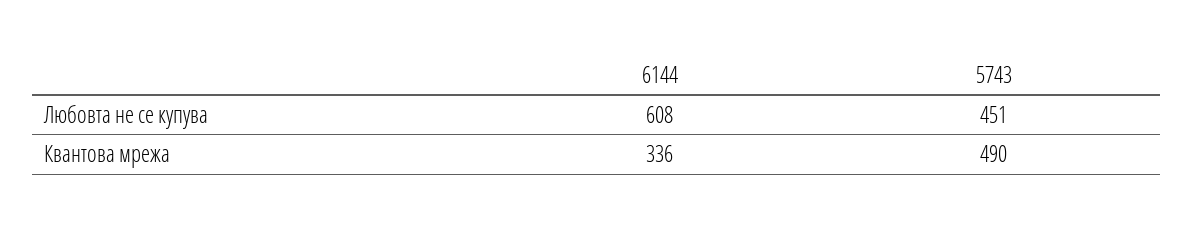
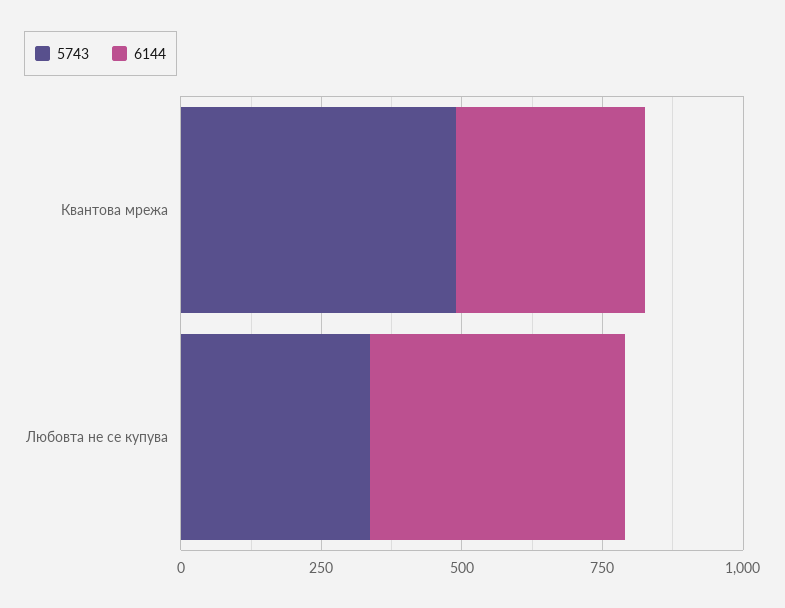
  {
    "6144": {
-     "Любовта не се купува": 608,
+     "Любовта не се купува": 450,
      "Квантова мрежа": 336
    },
    "5743": {
-     "Любовта не се купува": 451,
+     "Любовта не се купува": 350,
      "Квантова мрежа": 490
    }
  }

